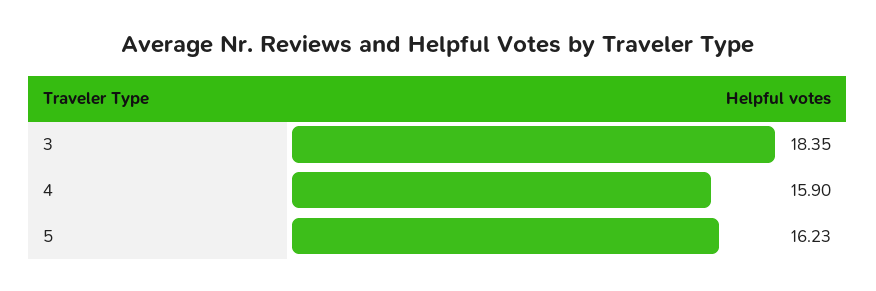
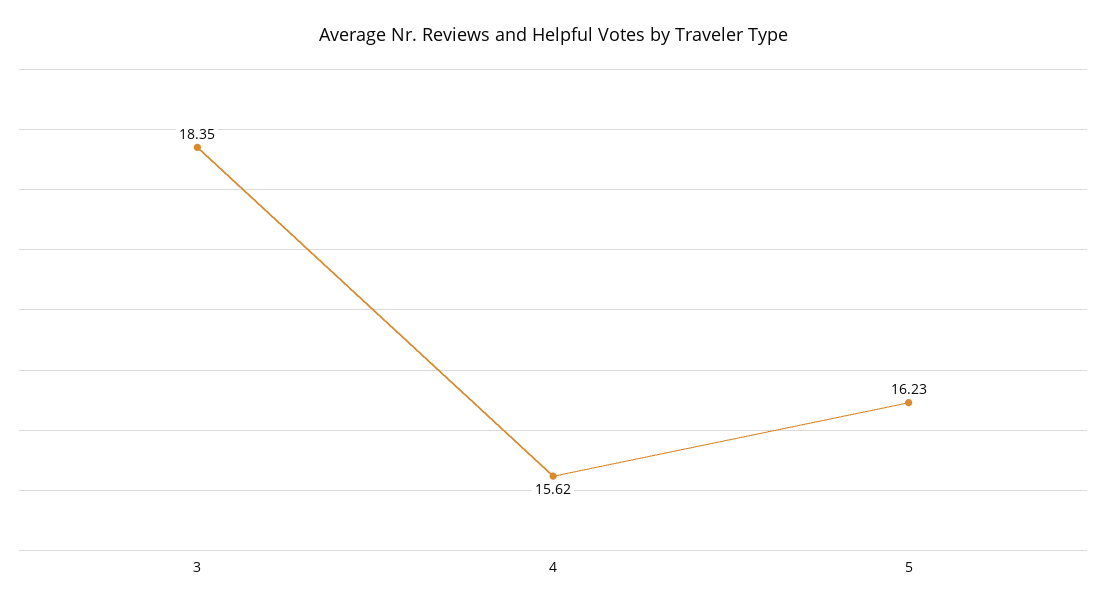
  {
    "3": 18.35,
-   "4": 15.9,
+   "4": 15.62,
    "5": 16.23
  }

